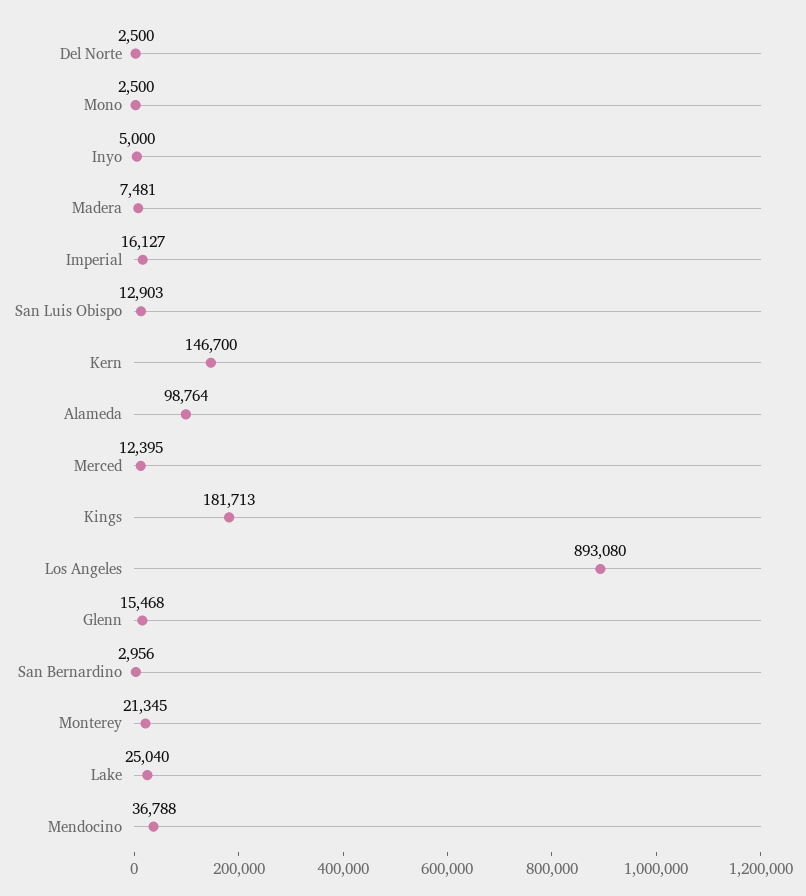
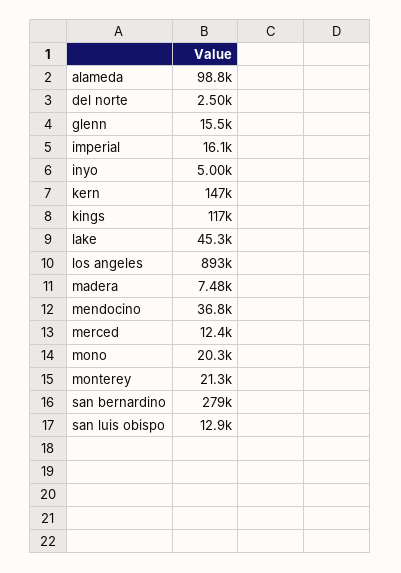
  {
    "Del Norte": 2500,
-   "Mono": 2500,
+   "Mono": 20300,
    "Inyo": 5000,
    "Madera": 7481,
    "Imperial": 16127,
    "San Luis Obispo": 12903,
    "Kern": 146700,
    "Alameda": 98764,
    "Merced": 12395,
-   "Kings": 181713,
+   "Kings": 117000,
    "Los Angeles": 893080,
    "Glenn": 15468,
-   "San Bernardino": 2956,
+   "San Bernardino": 279000,
    "Monterey": 21345,
-   "Lake": 25040,
+   "Lake": 45300,
    "Mendocino": 36788
  }

